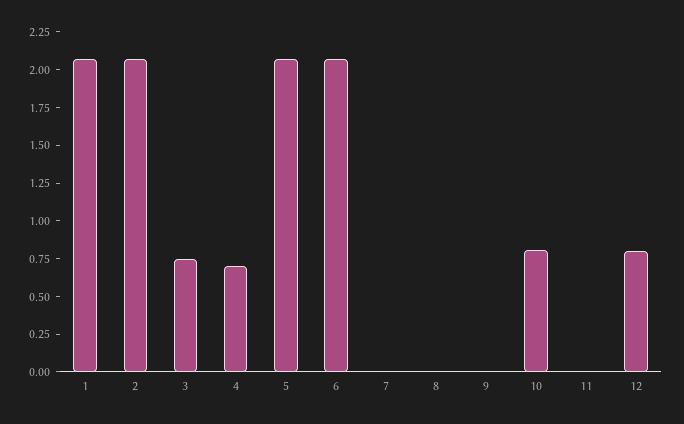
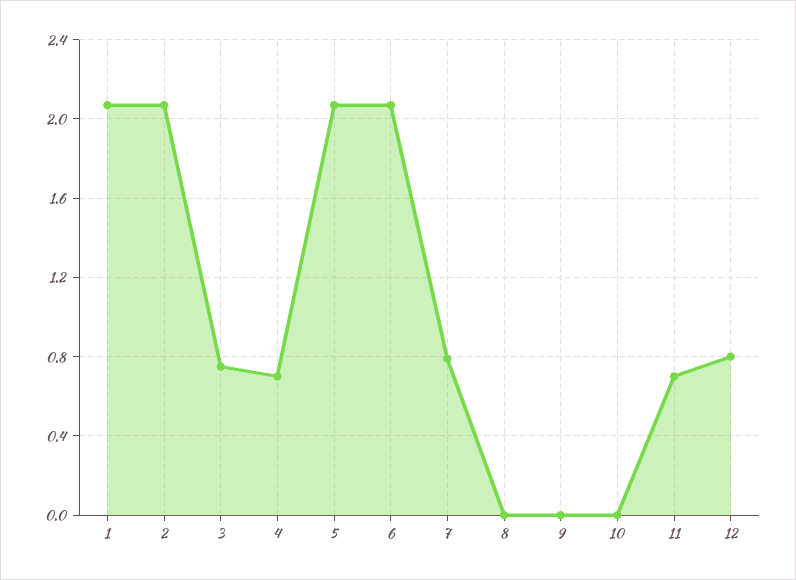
  {
    "1": 2.05,
    "2": 2.05,
    "3": 0.75,
    "4": 0.7,
    "5": 2.05,
    "6": 2.05,
-   "7": 0,
+   "7": 0.8,
    "8": 0,
    "9": 0,
-   "10": 0.75,
+   "10": 0,
-   "11": 0,
+   "11": 0.7,
    "12": 0.8
  }

